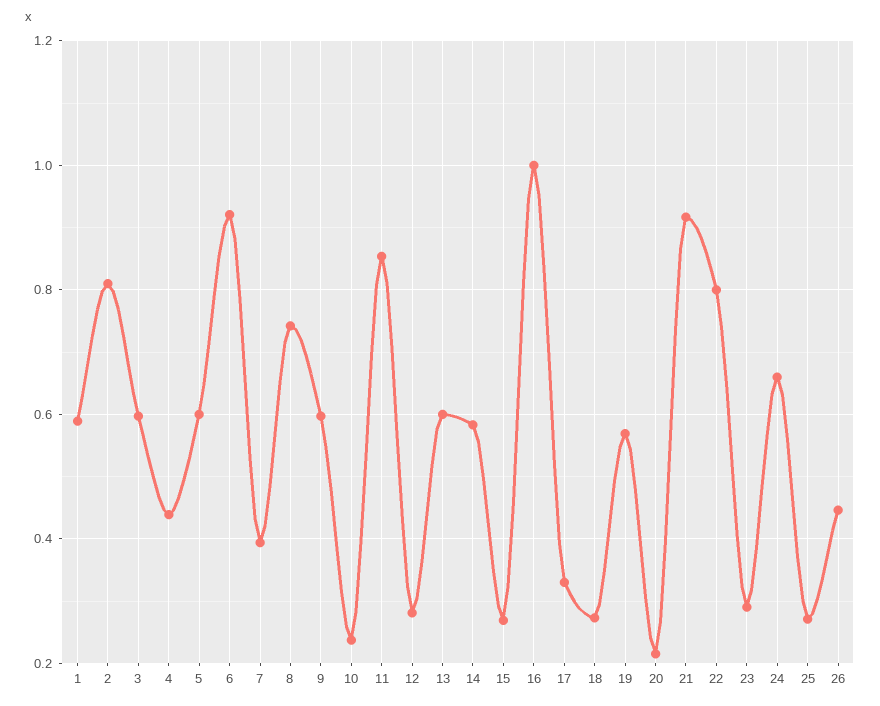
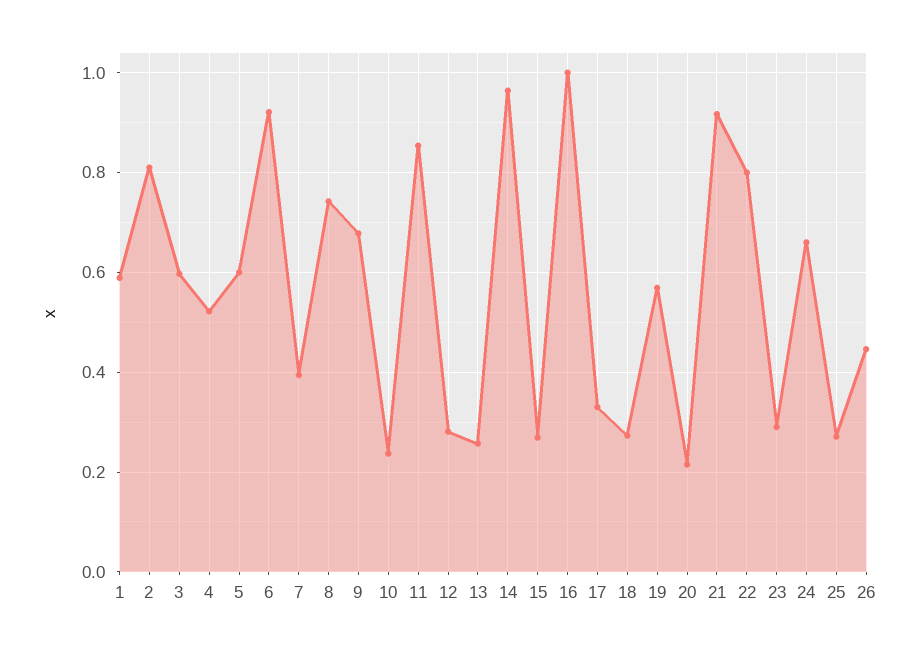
  {
    "1": 0.58,
    "2": 0.82,
    "3": 0.6,
-   "4": 0.44,
+   "4": 0.52,
    "5": 0.6,
    "6": 0.92,
    "7": 0.4,
    "8": 0.74,
-   "9": 0.6,
+   "9": 0.68,
    "10": 0.24,
    "11": 0.86,
    "12": 0.28,
-   "13": 0.6,
+   "13": 0.26,
-   "14": 0.58,
+   "14": 0.96,
    "15": 0.26,
    "16": 1,
    "17": 0.34,
    "18": 0.28,
    "19": 0.56,
    "20": 0.22,
    "21": 0.92,
    "22": 0.8,
    "23": 0.3,
    "24": 0.66,
    "25": 0.28,
    "26": 0.44
  }

